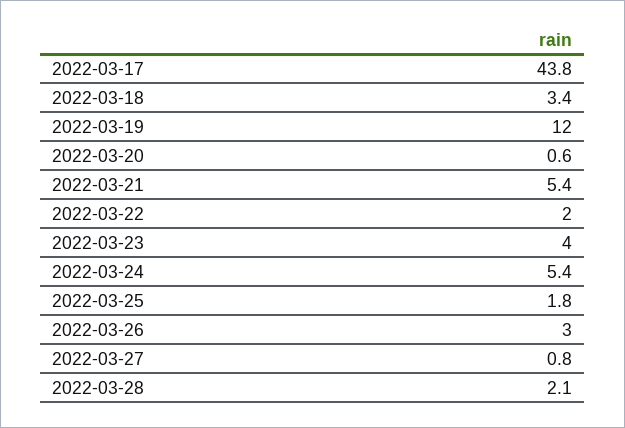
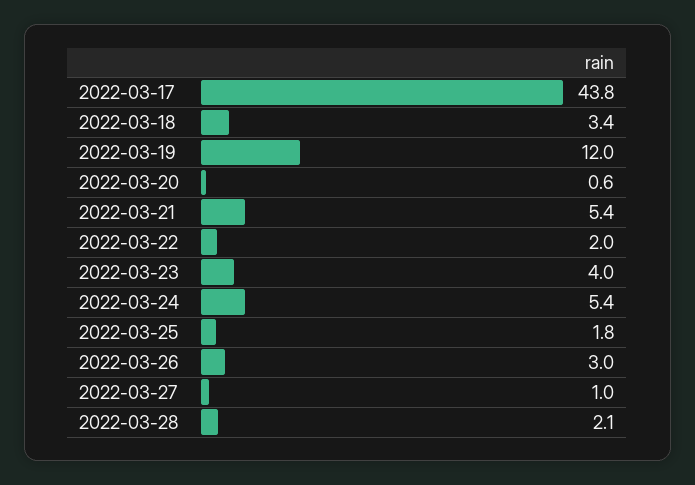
  {
    "2022-03-17": 43.8,
    "2022-03-18": 3.4,
    "2022-03-19": 12,
    "2022-03-20": 0.6,
    "2022-03-21": 5.4,
    "2022-03-22": 2,
    "2022-03-23": 4,
    "2022-03-24": 5.4,
    "2022-03-25": 1.8,
    "2022-03-26": 3,
-   "2022-03-27": 0.8,
+   "2022-03-27": 1,
    "2022-03-28": 2.1
  }

